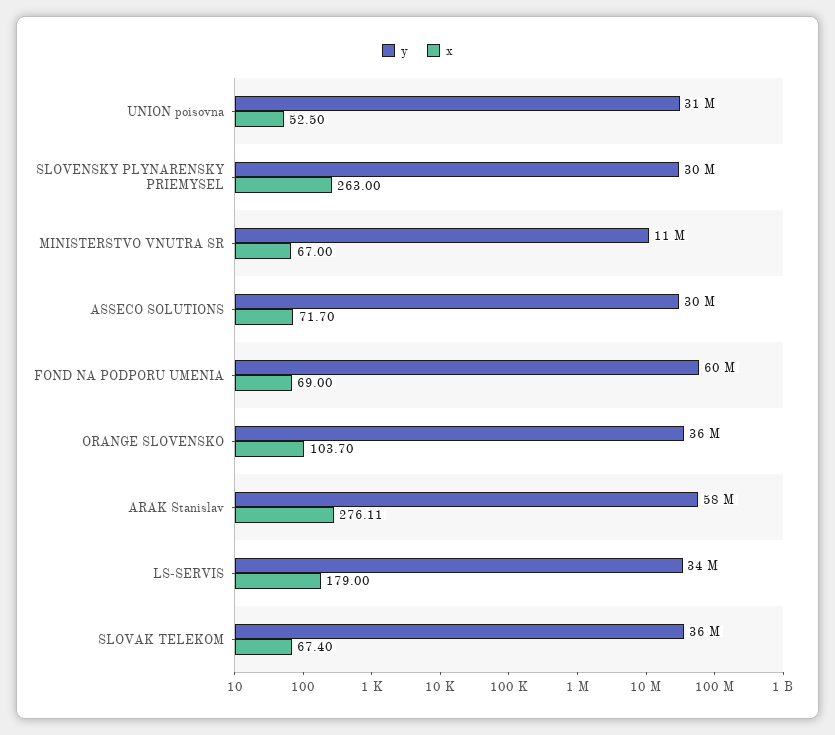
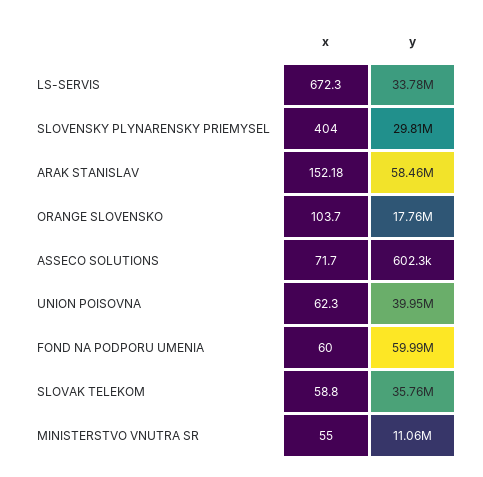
  {
    "y": {
-     "UNION poisovna": 31000000,
+     "UNION poisovna": 39950000,
      "SLOVENSKY PLYNARENSKY PRIEMYSEL": 29810000,
      "MINISTERSTVO VNUTRA SR": 11060000,
-     "ASSECO SOLUTIONS": 30000000,
+     "ASSECO SOLUTIONS": 602300,
      "FOND NA PODPORU UMENIA": 59990000,
-     "ORANGE SLOVENSKO": 36000000,
+     "ORANGE SLOVENSKO": 17760000,
      "ARAK Stanislav": 58460000,
      "LS-SERVIS": 33780000,
      "SLOVAK TELEKOM": 35760000
    },
    "x": {
-     "UNION poisovna": 52.5,
+     "UNION poisovna": 62.3,
-     "SLOVENSKY PLYNARENSKY PRIEMYSEL": 263,
+     "SLOVENSKY PLYNARENSKY PRIEMYSEL": 404,
-     "MINISTERSTVO VNUTRA SR": 67,
+     "MINISTERSTVO VNUTRA SR": 55,
      "ASSECO SOLUTIONS": 71.7,
-     "FOND NA PODPORU UMENIA": 69,
+     "FOND NA PODPORU UMENIA": 60,
      "ORANGE SLOVENSKO": 103.7,
-     "ARAK Stanislav": 276.11,
+     "ARAK Stanislav": 152.18,
-     "LS-SERVIS": 179,
+     "LS-SERVIS": 672.3,
-     "SLOVAK TELEKOM": 67.4
+     "SLOVAK TELEKOM": 58.8
    }
  }

